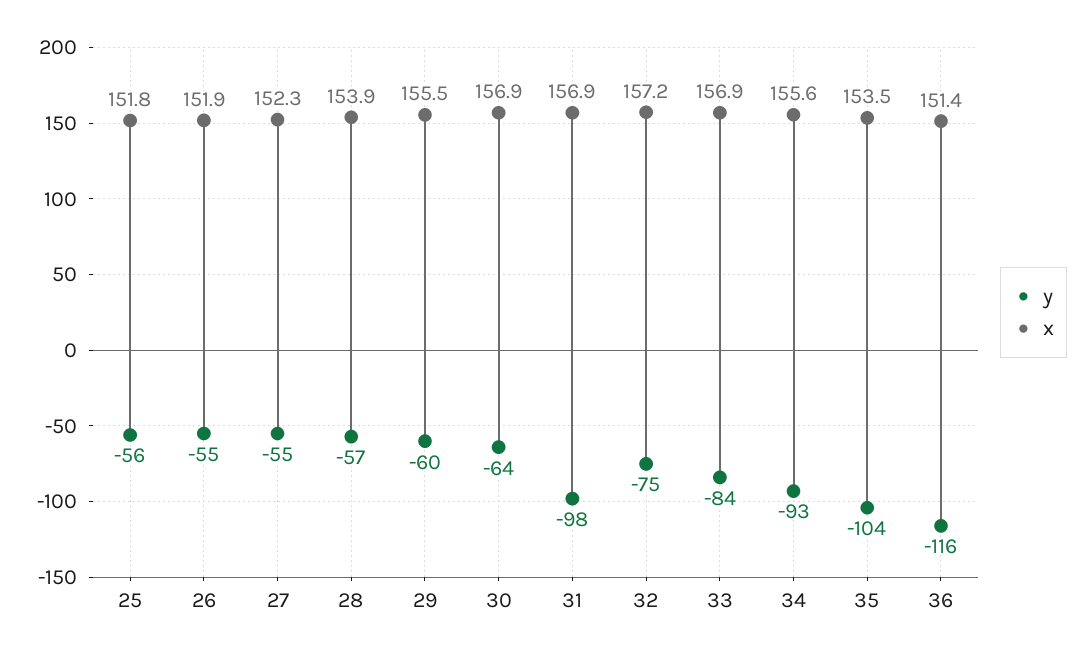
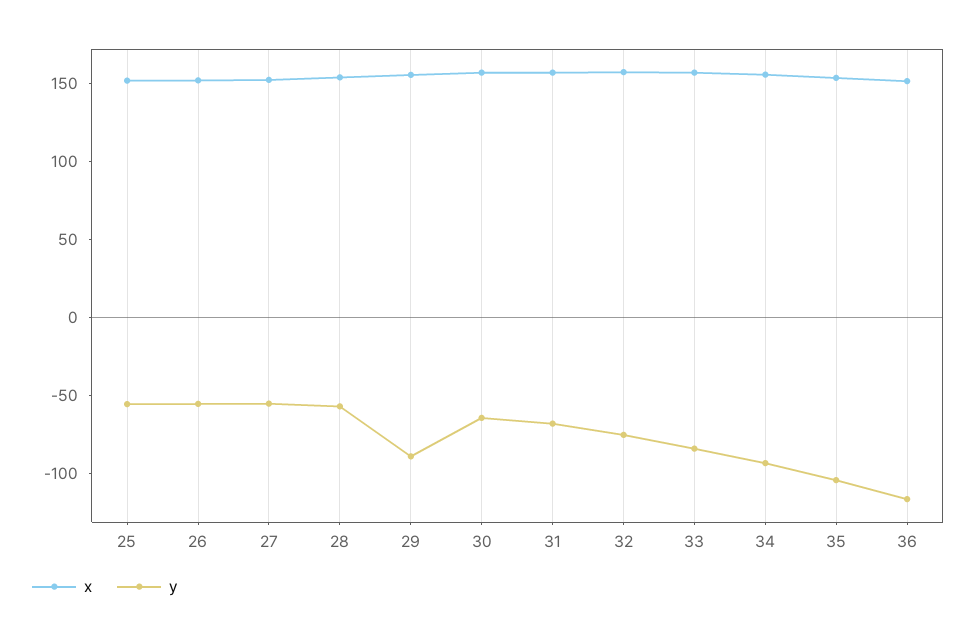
  {
    "y": {
      "25": -56,
      "26": -55,
      "27": -55,
      "28": -57,
-     "29": -60,
+     "29": -90,
      "30": -64,
-     "31": -98,
+     "31": -70,
      "32": -75,
      "33": -84,
      "34": -93,
      "35": -104,
      "36": -116
    },
    "x": {
      "25": 151.8,
      "26": 151.9,
      "27": 152.3,
      "28": 153.9,
      "29": 155.5,
      "30": 156.9,
      "31": 156.9,
      "32": 157.2,
      "33": 156.9,
      "34": 155.6,
      "35": 153.5,
      "36": 151.4
    }
  }

